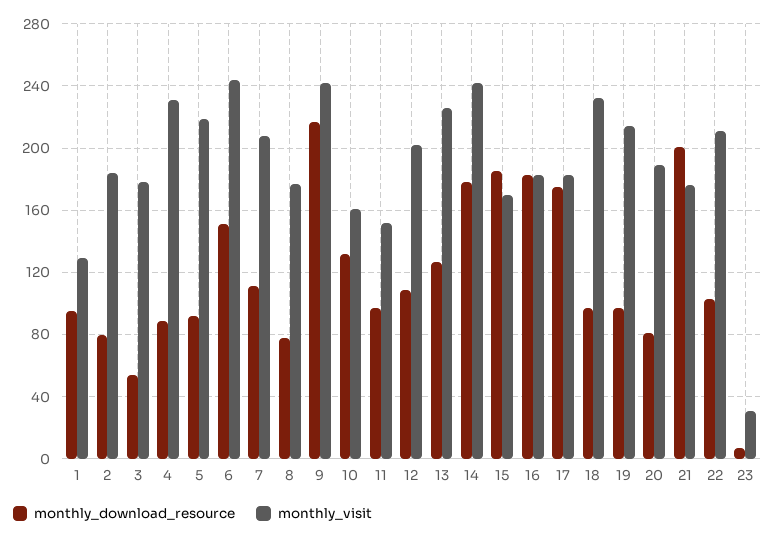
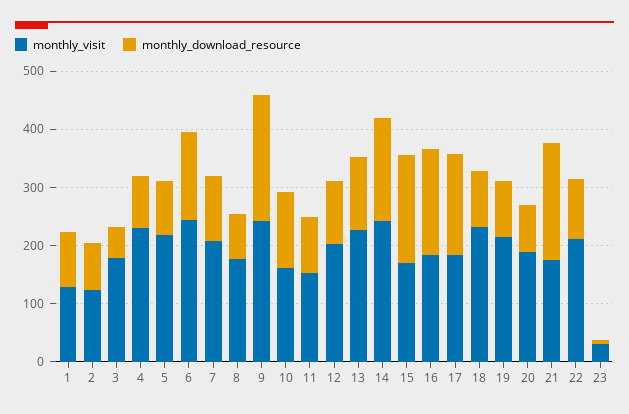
  {
    "monthly_download_resource": {
      "1": 95,
      "2": 80,
      "3": 55,
      "4": 90,
      "5": 90,
      "6": 150,
      "7": 110,
      "8": 80,
      "9": 215,
      "10": 130,
      "11": 95,
      "12": 110,
      "13": 125,
      "14": 180,
      "15": 185,
      "16": 185,
      "17": 175,
      "18": 95,
      "19": 95,
      "20": 80,
      "21": 200,
      "22": 105,
      "23": 5
    },
    "monthly_visit": {
      "1": 130,
-     "2": 185,
+     "2": 120,
      "3": 180,
      "4": 230,
      "5": 220,
      "6": 245,
      "7": 210,
      "8": 175,
      "9": 240,
      "10": 160,
      "11": 150,
      "12": 200,
      "13": 225,
      "14": 240,
      "15": 170,
      "16": 185,
      "17": 185,
      "18": 230,
      "19": 215,
      "20": 190,
      "21": 175,
      "22": 210,
      "23": 30
    }
  }

